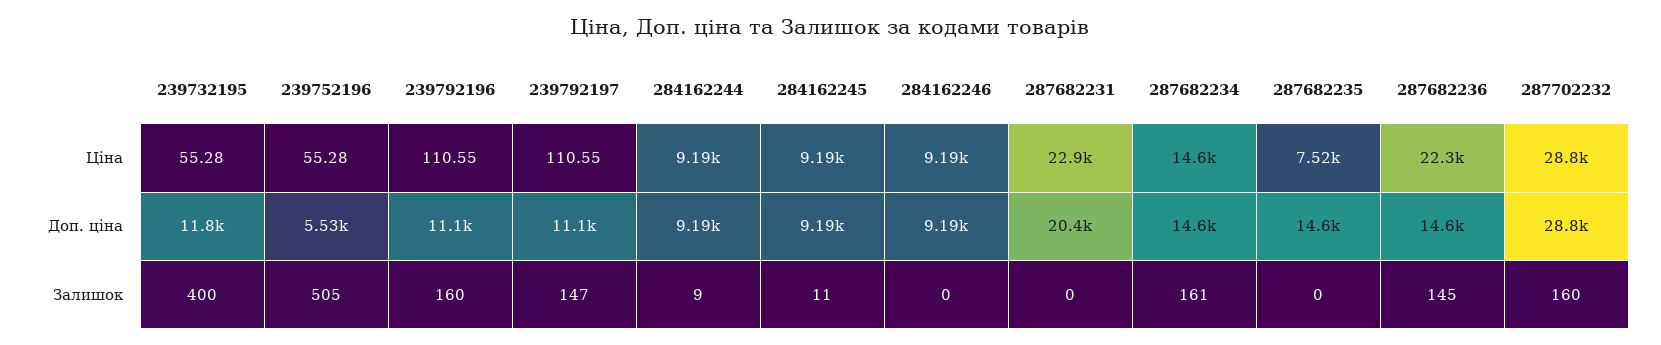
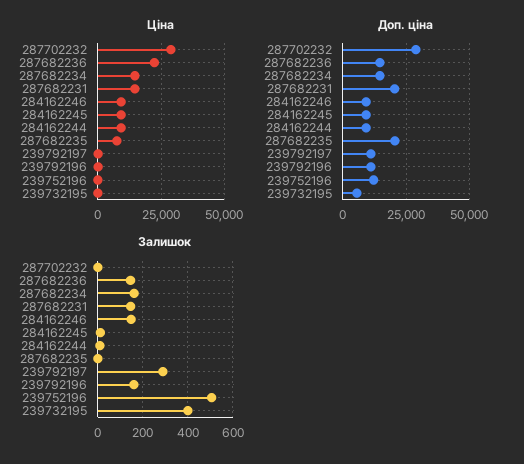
  {
    "Ціна": {
      "239732195": 55.28,
      "239752196": 55.28,
      "239792196": 110.55,
      "239792197": 110.55,
      "284162244": 9190,
      "284162245": 9190,
      "284162246": 9190,
-     "287682231": 22900,
+     "287682231": 15000,
      "287682234": 14600,
      "287682235": 7520,
      "287682236": 22300,
      "287702232": 28800
    },
    "Доп. ціна": {
-     "239732195": 11800,
+     "239732195": 5000,
-     "239752196": 5530,
+     "239752196": 12500,
      "239792196": 11100,
      "239792197": 11100,
      "284162244": 9190,
      "284162245": 9190,
      "284162246": 9190,
      "287682231": 20400,
      "287682234": 14600,
-     "287682235": 14600,
+     "287682235": 20000,
      "287682236": 14600,
      "287702232": 28800
    },
    "Залишок": {
      "239732195": 400,
      "239752196": 505,
      "239792196": 160,
-     "239792197": 147,
+     "239792197": 300,
      "284162244": 9,
      "284162245": 11,
-     "284162246": 0,
+     "284162246": 150,
-     "287682231": 0,
+     "287682231": 150,
      "287682234": 161,
      "287682235": 0,
      "287682236": 145,
-     "287702232": 160
+     "287702232": 0
    }
  }

